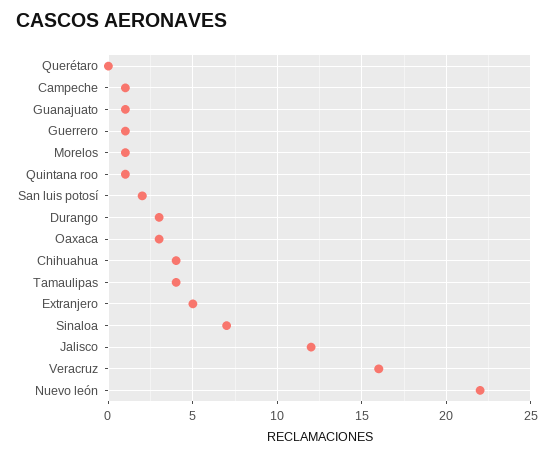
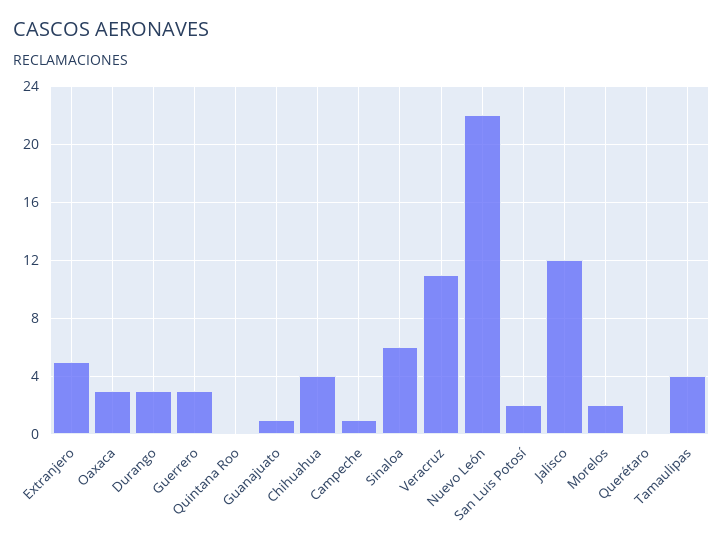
  {
    "Querétaro": 0,
    "Campeche": 1,
    "Guanajuato": 1,
-   "Guerrero": 1,
+   "Guerrero": 3,
-   "Morelos": 1,
+   "Morelos": 2,
-   "Quintana roo": 1,
+   "Quintana roo": 0,
    "San luis potosí": 2,
    "Durango": 3,
    "Oaxaca": 3,
    "Chihuahua": 4,
    "Tamaulipas": 4,
    "Extranjero": 5,
-   "Sinaloa": 7,
+   "Sinaloa": 6,
    "Jalisco": 12,
-   "Veracruz": 16,
+   "Veracruz": 11,
    "Nuevo león": 22
  }

